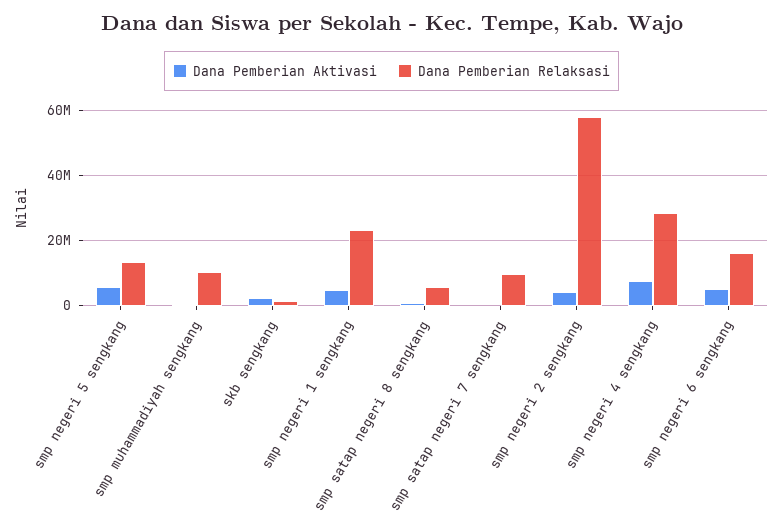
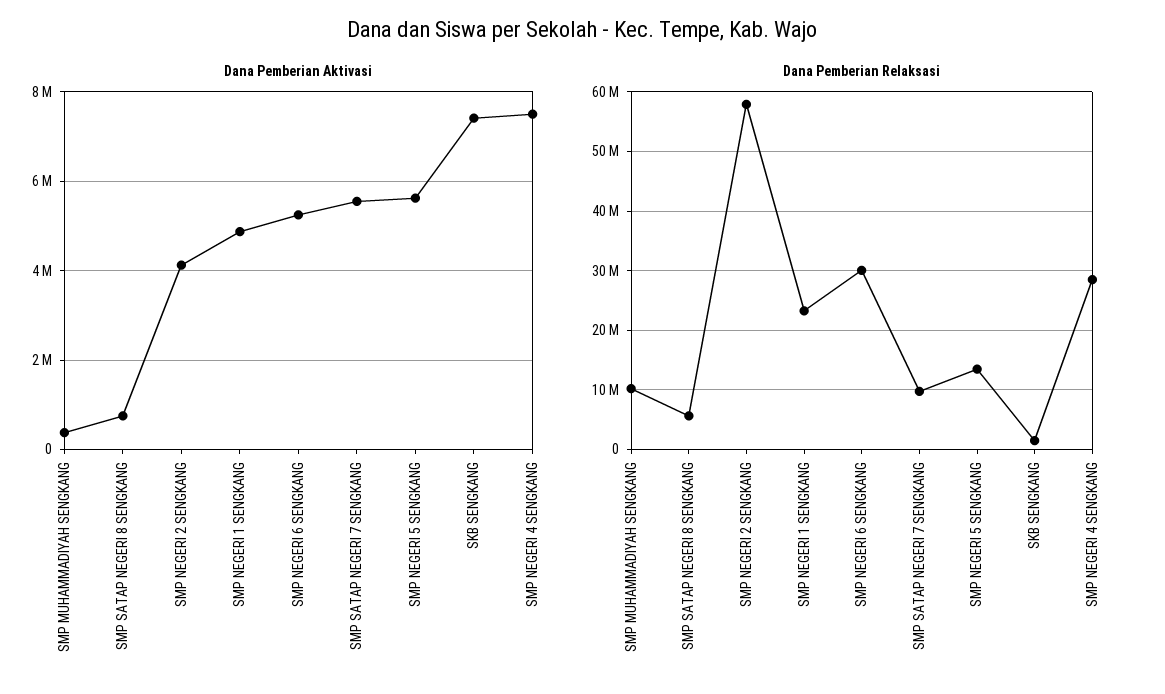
  {
    "Dana Pemberian Aktivasi": {
      "smp negeri 5 sengkang": 5600000,
      "smp muhammadiyah sengkang": 400000,
-     "skb sengkang": 2000000,
+     "skb sengkang": 7400000,
      "smp negeri 1 sengkang": 4800000,
      "smp satap negeri 8 sengkang": 800000,
-     "smp satap negeri 7 sengkang": 0,
+     "smp satap negeri 7 sengkang": 5600000,
      "smp negeri 2 sengkang": 4200000,
      "smp negeri 4 sengkang": 7600000,
      "smp negeri 6 sengkang": 5200000
    },
    "Dana Pemberian Relaksasi": {
      "smp negeri 5 sengkang": 14000000,
      "smp muhammadiyah sengkang": 10000000,
      "skb sengkang": 2000000,
      "smp negeri 1 sengkang": 24000000,
      "smp satap negeri 8 sengkang": 6000000,
      "smp satap negeri 7 sengkang": 10000000,
      "smp negeri 2 sengkang": 58000000,
      "smp negeri 4 sengkang": 28000000,
-     "smp negeri 6 sengkang": 16000000
+     "smp negeri 6 sengkang": 30000000
    }
  }

